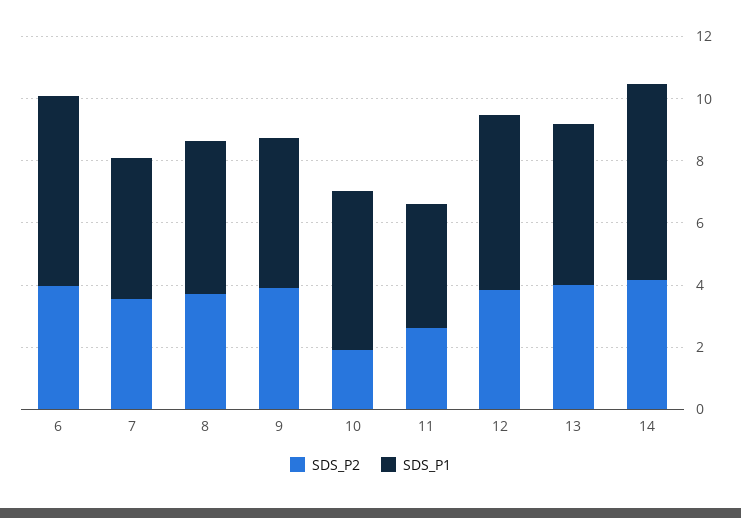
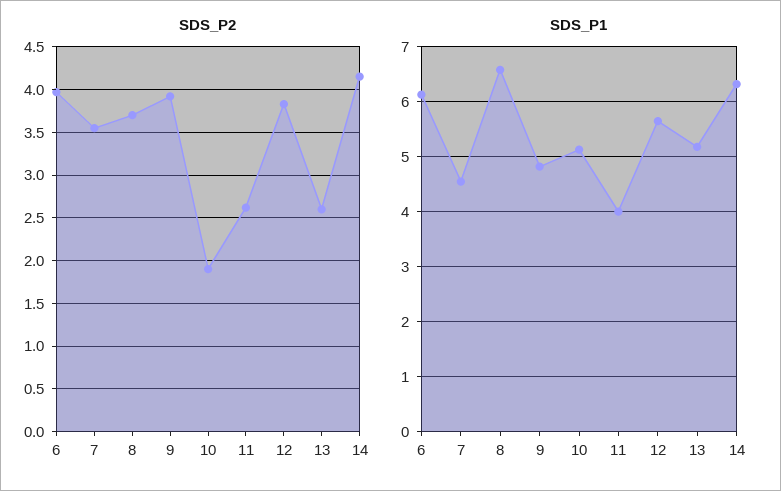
  {
    "SDS_P2": {
      "6": 4,
      "7": 3.6,
      "8": 3.7,
      "9": 3.9,
      "10": 1.9,
      "11": 2.6,
      "12": 3.8,
-     "13": 4,
+     "13": 2.6,
      "14": 4.2
    },
    "SDS_P1": {
      "6": 6.2,
      "7": 4.6,
-     "8": 5,
+     "8": 6.6,
      "9": 4.8,
      "10": 5.2,
      "11": 4,
      "12": 5.6,
      "13": 5.2,
      "14": 6.4
    }
  }

